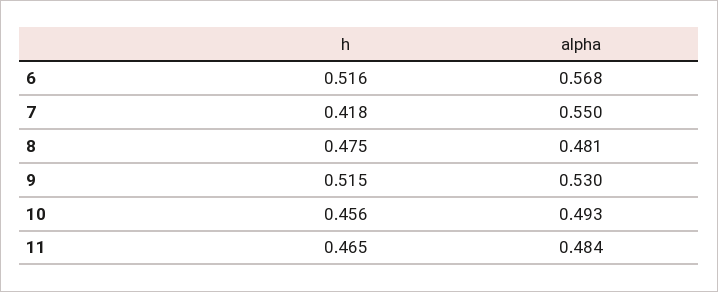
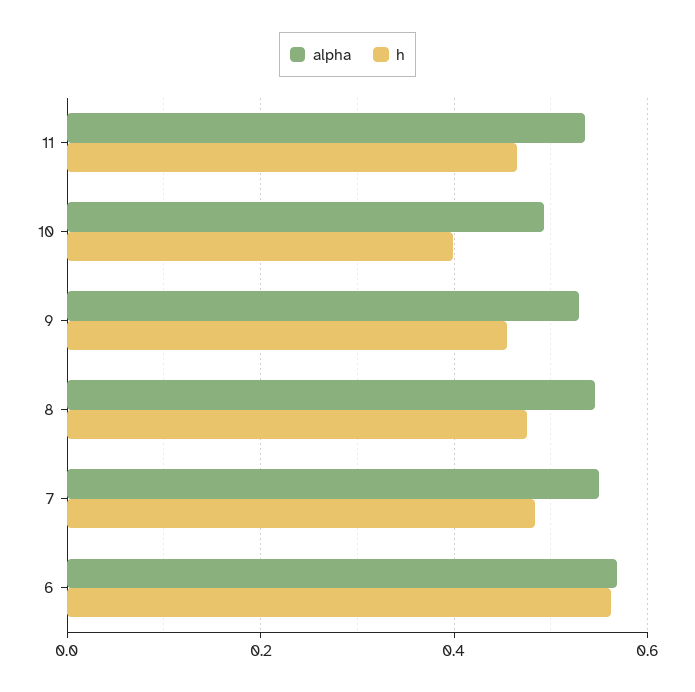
  {
    "h": {
-     "6": 0.516,
+     "6": 0.56,
-     "7": 0.418,
+     "7": 0.48,
      "8": 0.475,
-     "9": 0.515,
+     "9": 0.46,
-     "10": 0.456,
+     "10": 0.4,
      "11": 0.465
    },
    "alpha": {
      "6": 0.568,
      "7": 0.55,
-     "8": 0.481,
+     "8": 0.54,
      "9": 0.53,
      "10": 0.493,
-     "11": 0.484
+     "11": 0.54
    }
  }

